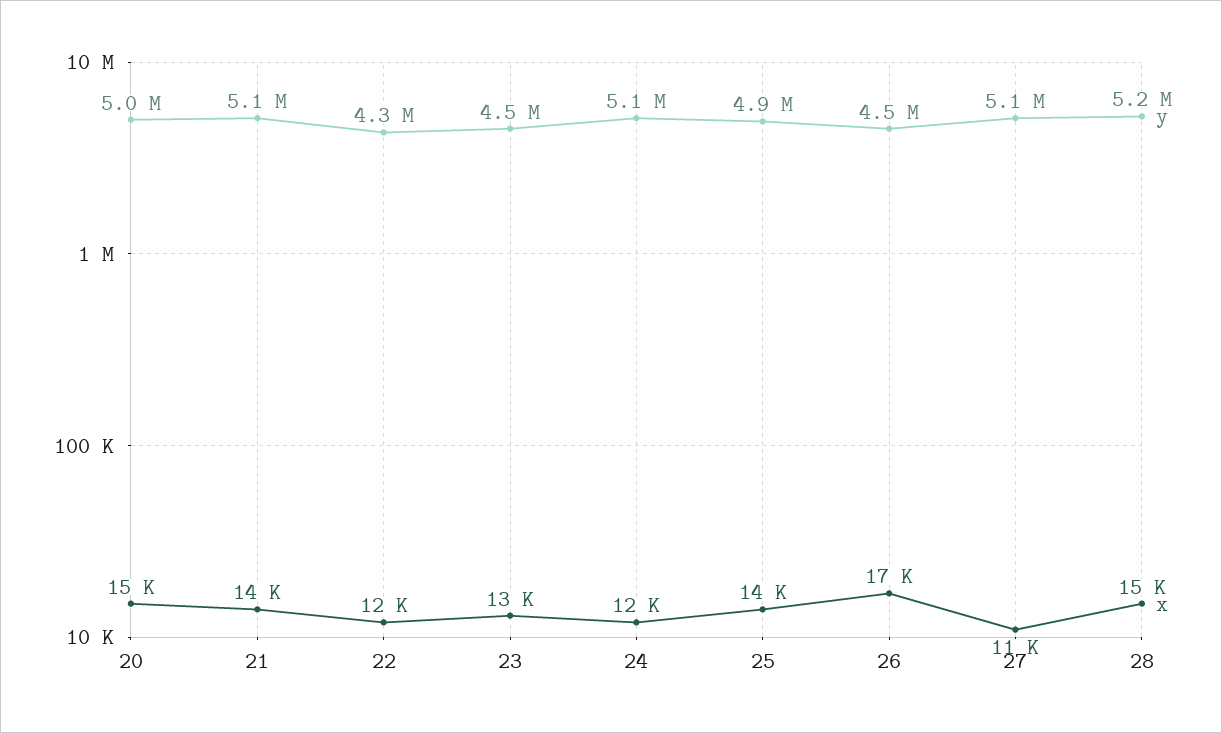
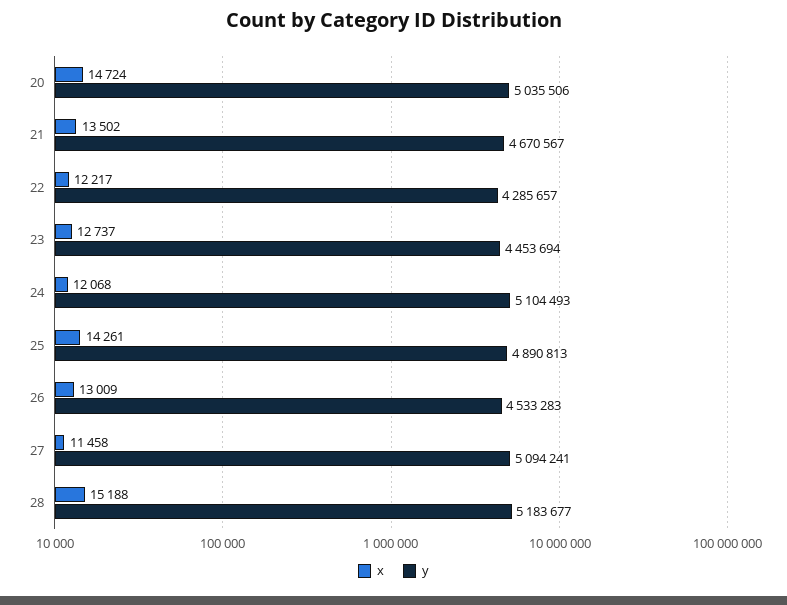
  {
    "y": {
      "20": 5035506,
-     "21": 5100000,
+     "21": 4670567,
      "22": 4285657,
      "23": 4453694,
      "24": 5104493,
      "25": 4890813,
      "26": 4533283,
      "27": 5094241,
      "28": 5183677
    },
    "x": {
      "20": 14724,
      "21": 13502,
      "22": 12217,
      "23": 12737,
      "24": 12068,
      "25": 14261,
-     "26": 17000,
+     "26": 13009,
      "27": 11458,
      "28": 15188
    }
  }

